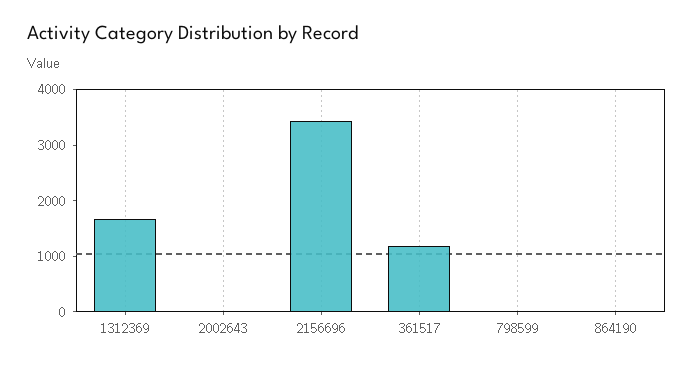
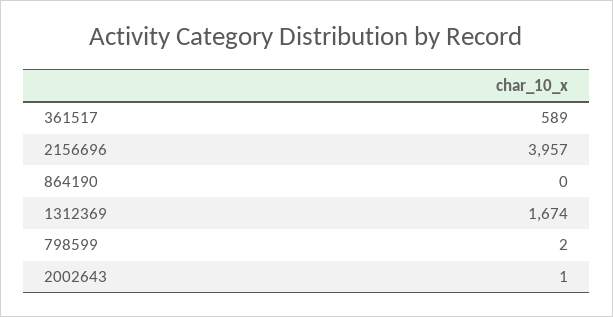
  {
    "1312369": 1674,
    "2002643": 1,
-   "2156696": 3400,
+   "2156696": 3957,
-   "361517": 1200,
+   "361517": 589,
    "798599": 2,
    "864190": 0
  }

